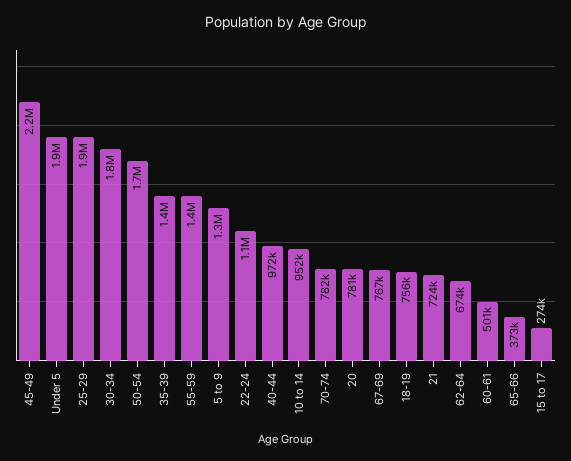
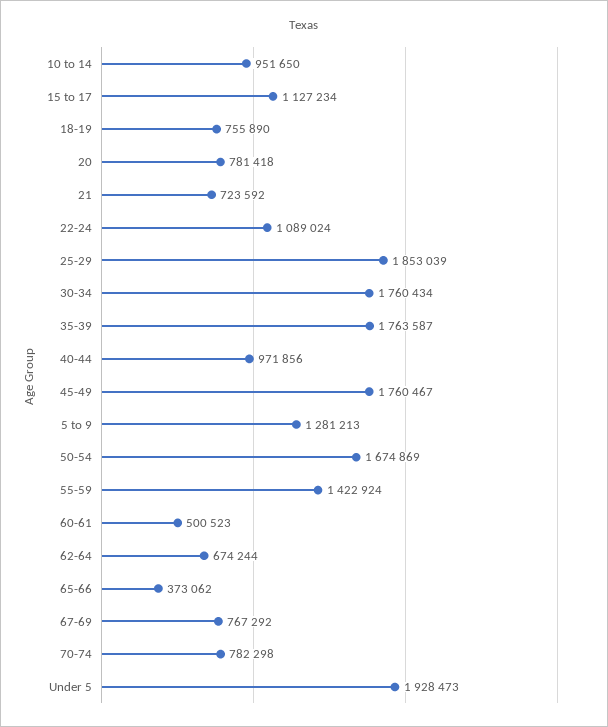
  {
-   "45-49": 2200000,
+   "45-49": 1760467,
    "Under 5": 1928473,
    "25-29": 1853039,
    "30-34": 1760434,
    "50-54": 1674869,
-   "35-39": 1400000,
+   "35-39": 1763587,
    "55-59": 1422924,
    "5 to 9": 1281213,
    "22-24": 1089024,
    "40-44": 971856,
    "10 to 14": 951650,
    "70-74": 782298,
    "20": 781418,
    "67-69": 767292,
    "18-19": 755890,
    "21": 723592,
    "62-64": 674244,
    "60-61": 500523,
    "65-66": 373062,
-   "15 to 17": 274000
+   "15 to 17": 1127234
  }

